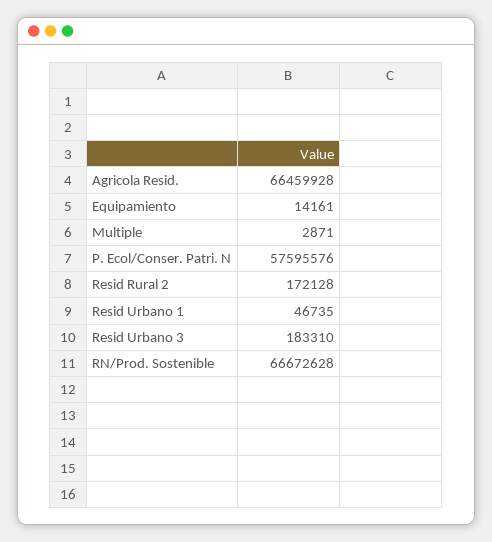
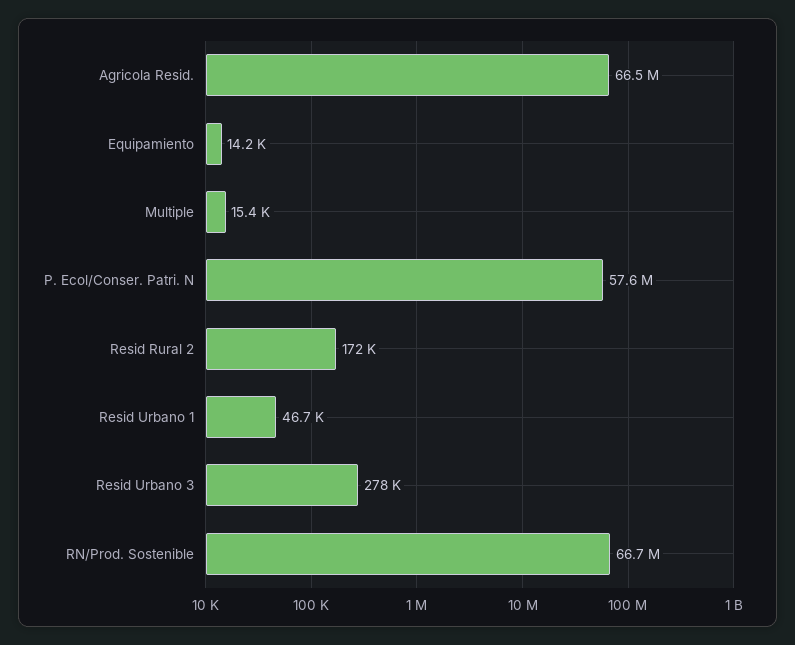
  {
    "Agricola Resid.": 66459928,
    "Equipamiento": 14161,
-   "Multiple": 2871,
+   "Multiple": 15400,
    "P. Ecol/Conser. Patri. N": 57595576,
    "Resid Rural 2": 172128,
    "Resid Urbano 1": 46735,
-   "Resid Urbano 3": 183310,
+   "Resid Urbano 3": 278000,
    "RN/Prod. Sostenible": 66672628
  }

